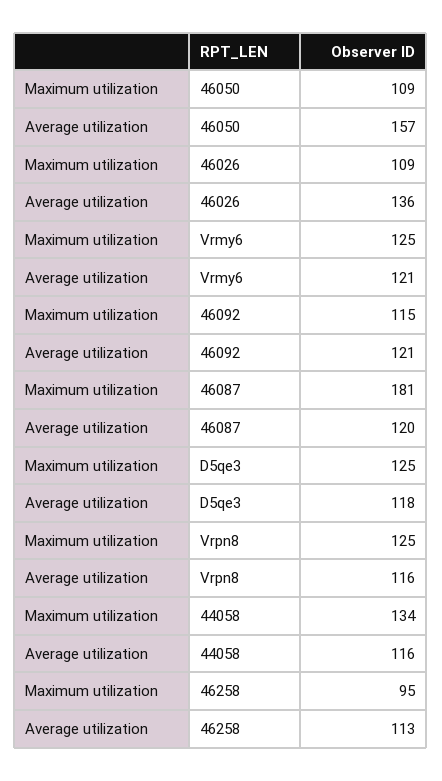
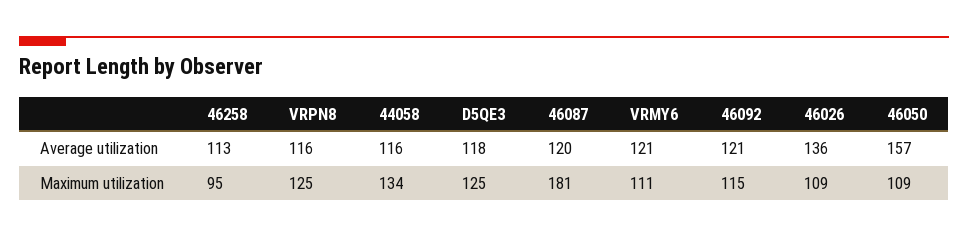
  {
    "Maximum utilization": {
      "46050": 109,
      "46026": 109,
-     "Vrmy6": 125,
+     "Vrmy6": 111,
      "46092": 115,
      "46087": 181,
      "D5qe3": 125,
      "Vrpn8": 125,
      "44058": 134,
      "46258": 95
    },
    "Average utilization": {
      "46050": 157,
      "46026": 136,
      "Vrmy6": 121,
      "46092": 121,
      "46087": 120,
      "D5qe3": 118,
      "Vrpn8": 116,
      "44058": 116,
      "46258": 113
    }
  }

